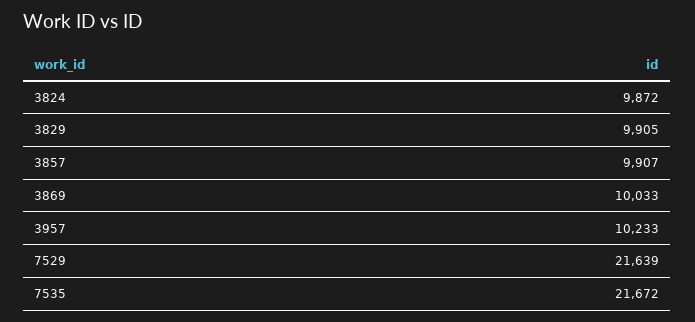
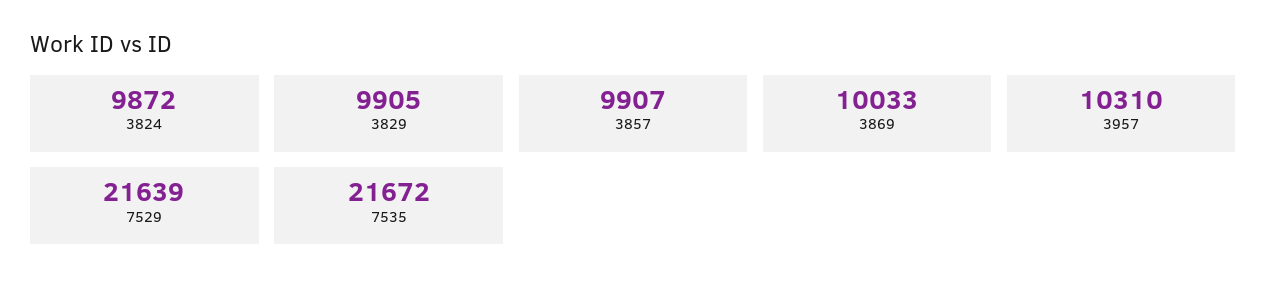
  {
    "3824": 9872,
    "3829": 9905,
    "3857": 9907,
    "3869": 10033,
-   "3957": 10233,
+   "3957": 10310,
    "7529": 21639,
    "7535": 21672
  }

